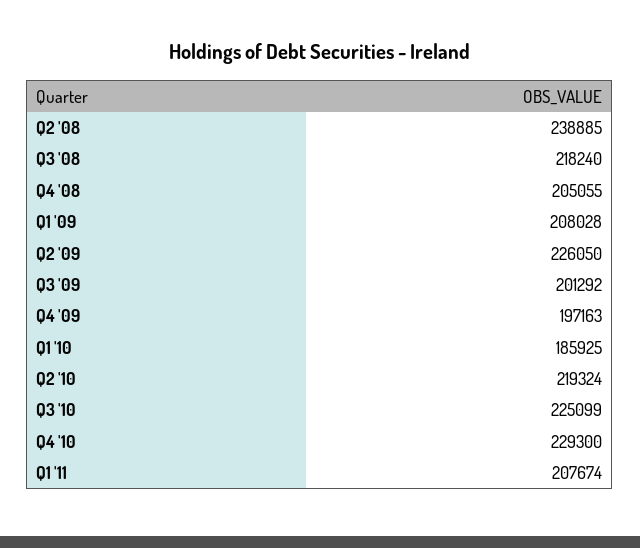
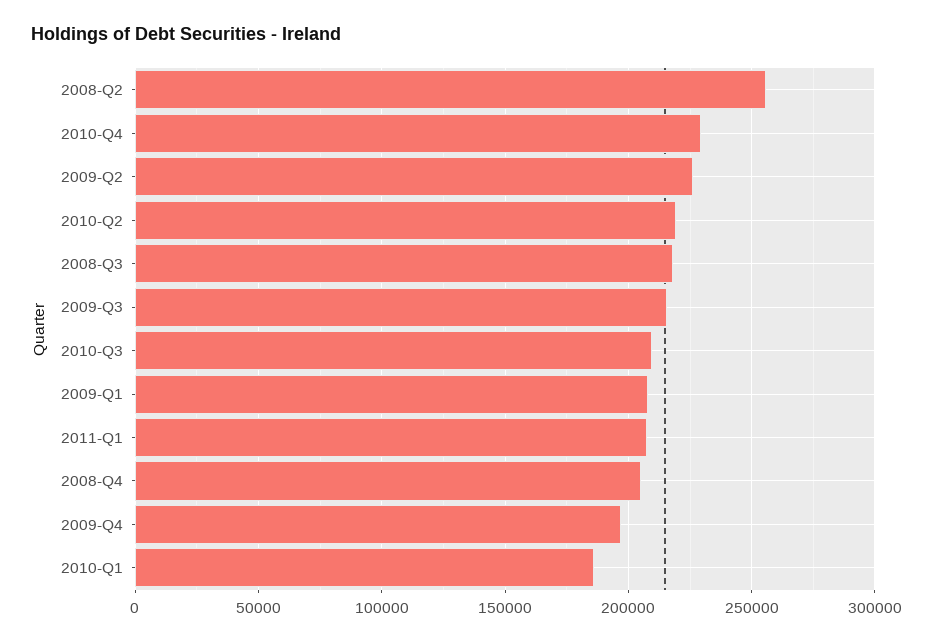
  {
-   "Q2 '08": 238885,
+   "Q2 '08": 255000,
    "Q3 '08": 218240,
    "Q4 '08": 205055,
    "Q1 '09": 208028,
    "Q2 '09": 226050,
-   "Q3 '09": 201292,
+   "Q3 '09": 215000,
    "Q4 '09": 197163,
    "Q1 '10": 185925,
    "Q2 '10": 219324,
-   "Q3 '10": 225099,
+   "Q3 '10": 210000,
    "Q4 '10": 229300,
    "Q1 '11": 207674
  }

